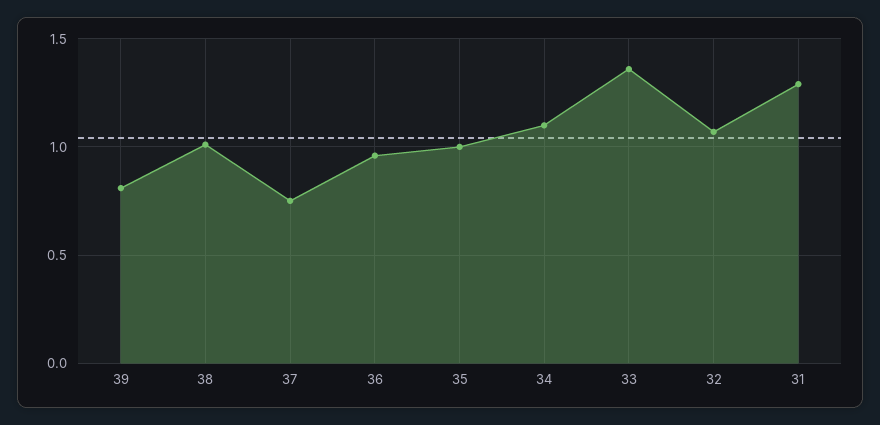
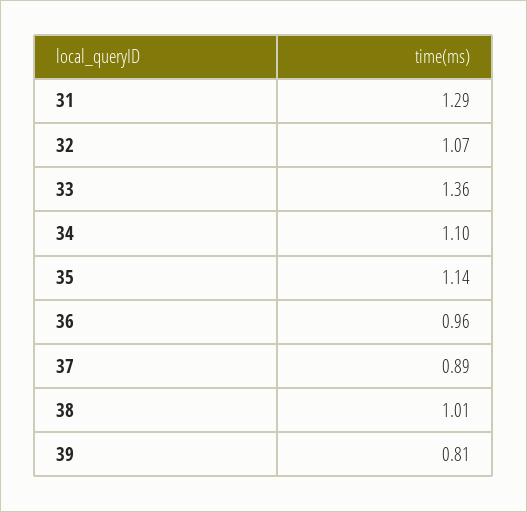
  {
    "39": 0.81,
    "38": 1.01,
-   "37": 0.75,
+   "37": 0.89,
    "36": 0.96,
-   "35": 1,
+   "35": 1.14,
    "34": 1.1,
    "33": 1.36,
    "32": 1.07,
    "31": 1.29
  }

